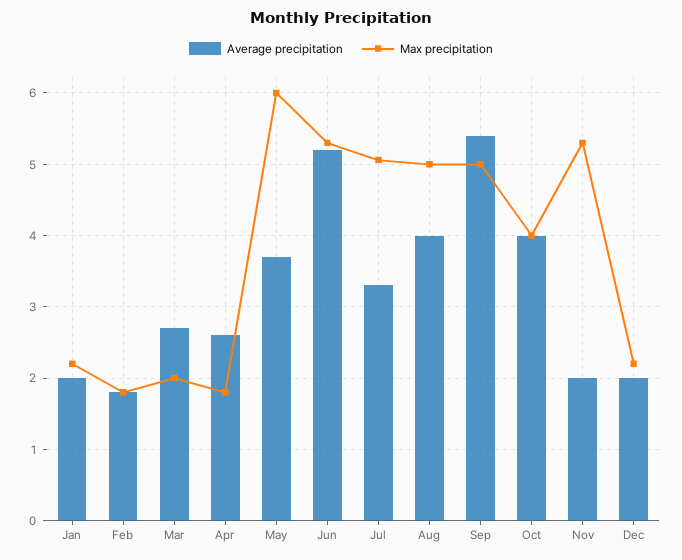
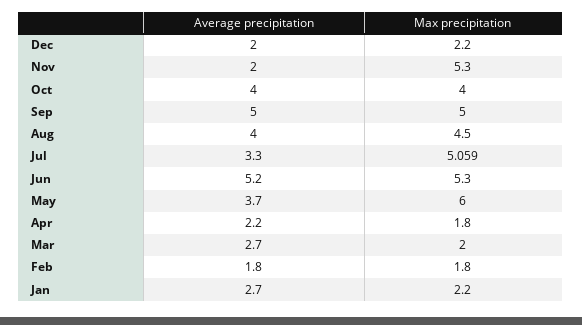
  {
    "Average precipitation": {
-     "Jan": 2,
+     "Jan": 2.7,
      "Feb": 1.8,
      "Mar": 2.7,
-     "Apr": 2.6,
+     "Apr": 2.2,
      "May": 3.7,
      "Jun": 5.2,
      "Jul": 3.3,
      "Aug": 4,
-     "Sep": 5.4,
+     "Sep": 5,
      "Oct": 4,
      "Nov": 2,
      "Dec": 2
    },
    "Max precipitation": {
      "Jan": 2.2,
      "Feb": 1.8,
      "Mar": 2,
      "Apr": 1.8,
      "May": 6,
      "Jun": 5.3,
      "Jul": 5.059,
-     "Aug": 5,
+     "Aug": 4.5,
      "Sep": 5,
      "Oct": 4,
      "Nov": 5.3,
      "Dec": 2.2
    }
  }

